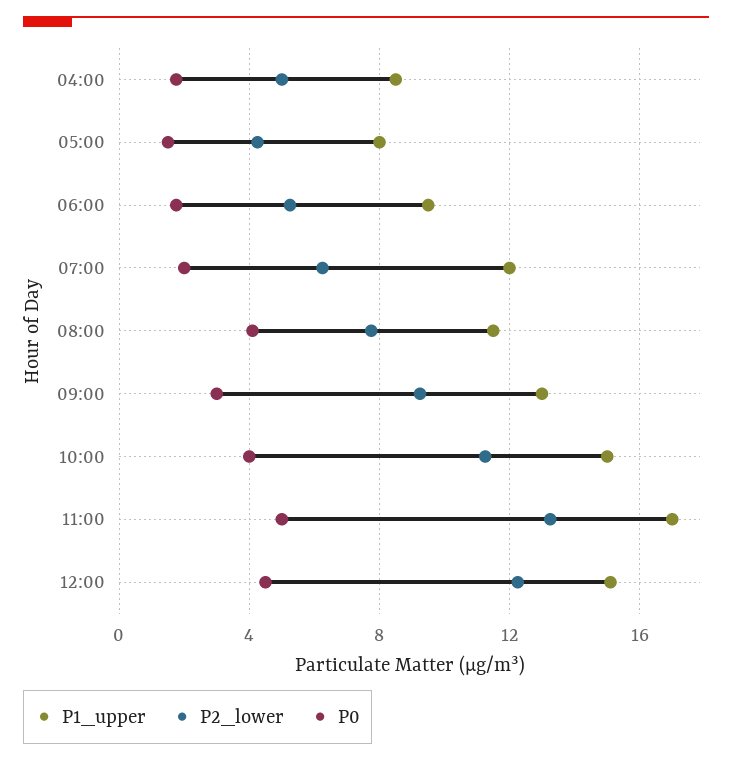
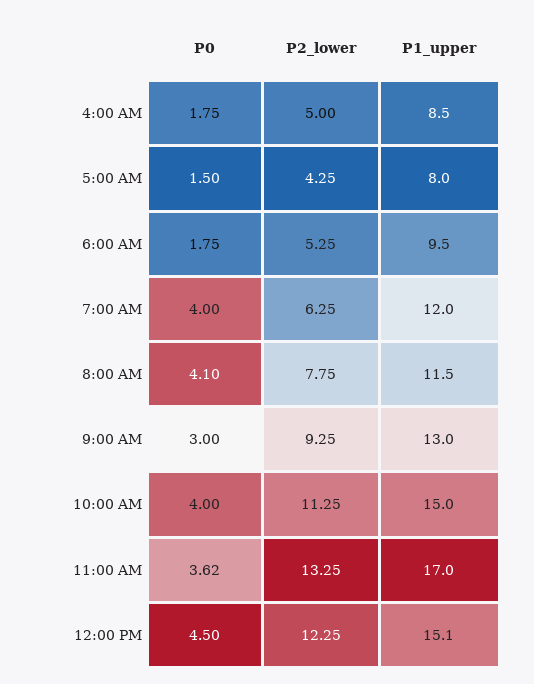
  {
    "P1_upper": {
      "04:00": 8.5,
      "05:00": 8,
      "06:00": 9.5,
      "07:00": 12,
      "08:00": 11.5,
      "09:00": 13,
      "10:00": 15,
      "11:00": 17,
      "12:00": 15.1
    },
    "P2_lower": {
      "04:00": 5,
      "05:00": 4.25,
      "06:00": 5.25,
      "07:00": 6.25,
      "08:00": 7.75,
      "09:00": 9.25,
      "10:00": 11.25,
      "11:00": 13.25,
      "12:00": 12.25
    },
    "P0": {
      "04:00": 1.75,
      "05:00": 1.5,
      "06:00": 1.75,
-     "07:00": 2,
+     "07:00": 4,
      "08:00": 4.1,
      "09:00": 3,
      "10:00": 4,
-     "11:00": 5,
+     "11:00": 3.62,
      "12:00": 4.5
    }
  }

